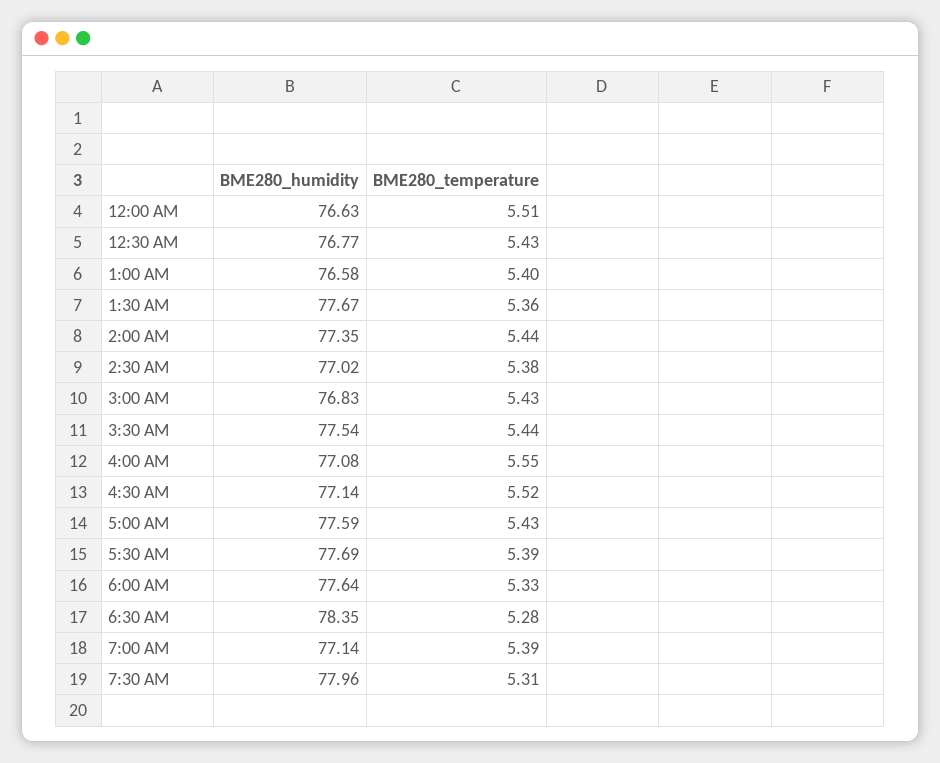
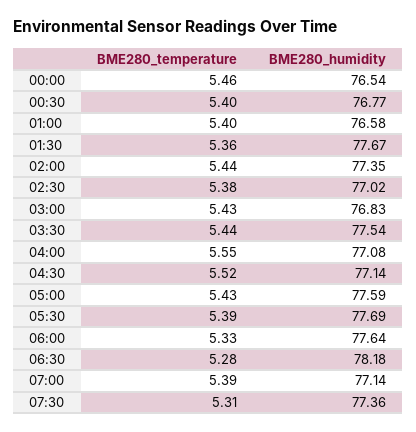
  {
    "BME280_humidity": {
-     "12:00 AM": 76.63,
+     "12:00 AM": 76.54,
      "12:30 AM": 76.77,
      "1:00 AM": 76.58,
      "1:30 AM": 77.67,
      "2:00 AM": 77.35,
      "2:30 AM": 77.02,
      "3:00 AM": 76.83,
      "3:30 AM": 77.54,
      "4:00 AM": 77.08,
      "4:30 AM": 77.14,
      "5:00 AM": 77.59,
      "5:30 AM": 77.69,
      "6:00 AM": 77.64,
-     "6:30 AM": 78.35,
+     "6:30 AM": 78.18,
      "7:00 AM": 77.14,
-     "7:30 AM": 77.96
+     "7:30 AM": 77.36
    },
    "BME280_temperature": {
-     "12:00 AM": 5.51,
+     "12:00 AM": 5.46,
-     "12:30 AM": 5.43,
+     "12:30 AM": 5.4,
      "1:00 AM": 5.4,
      "1:30 AM": 5.36,
      "2:00 AM": 5.44,
      "2:30 AM": 5.38,
      "3:00 AM": 5.43,
      "3:30 AM": 5.44,
      "4:00 AM": 5.55,
      "4:30 AM": 5.52,
      "5:00 AM": 5.43,
      "5:30 AM": 5.39,
      "6:00 AM": 5.33,
      "6:30 AM": 5.28,
      "7:00 AM": 5.39,
      "7:30 AM": 5.31
    }
  }

